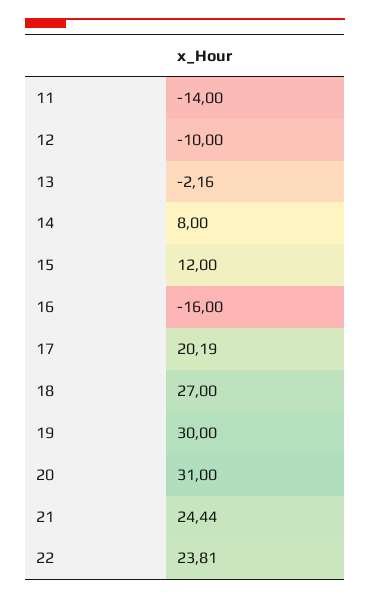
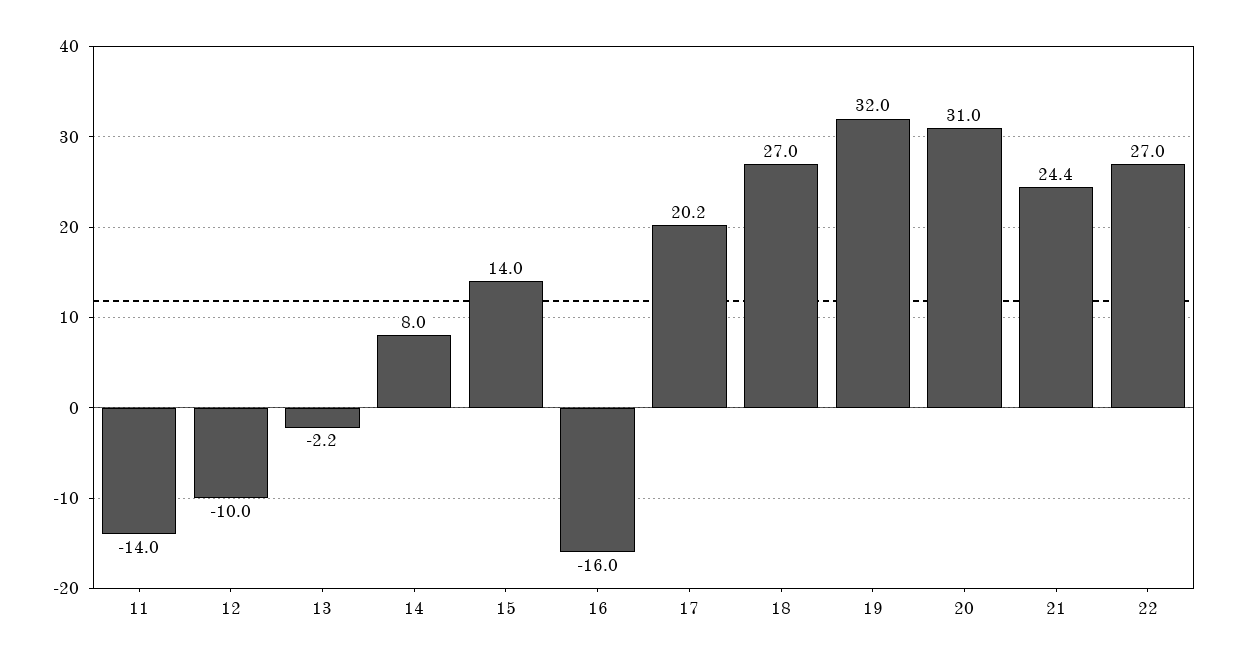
  {
    "11": -14,
    "12": -10,
    "13": -2.16,
    "14": 8,
-   "15": 12,
+   "15": 14,
    "16": -16,
    "17": 20.19,
    "18": 27,
-   "19": 30,
+   "19": 32,
    "20": 31,
    "21": 24.44,
-   "22": 23.81
+   "22": 27
  }

